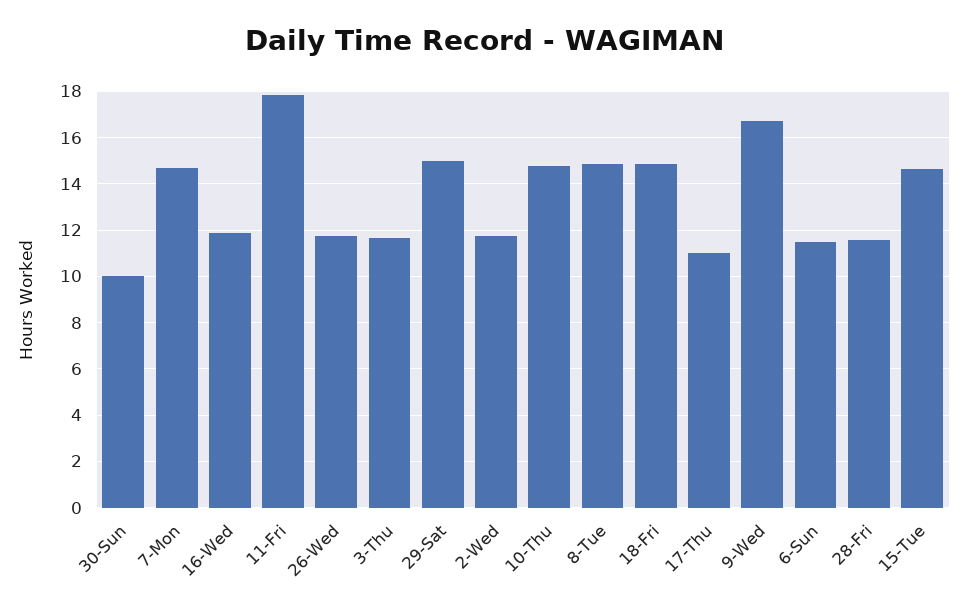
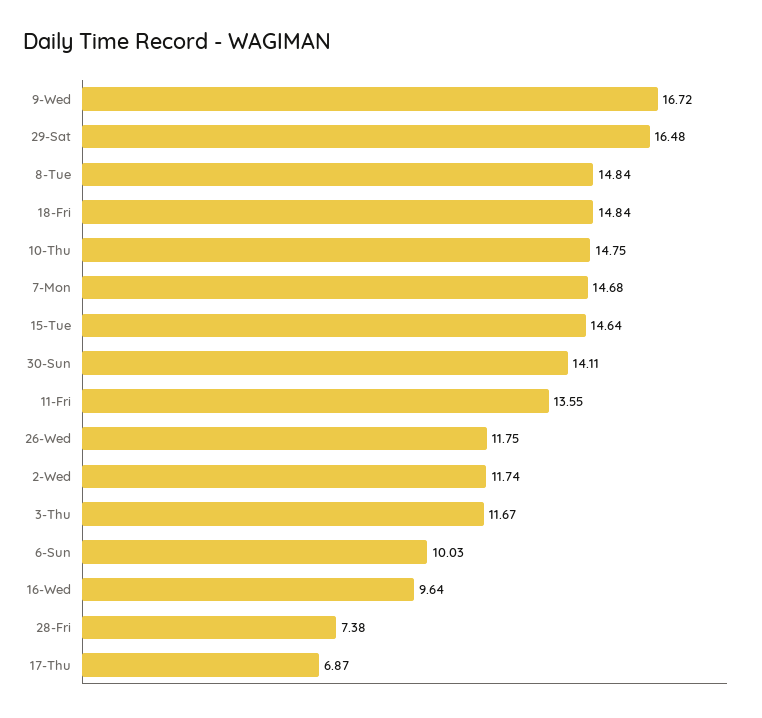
  {
-   "30-Sun": 10,
+   "30-Sun": 14.11,
    "7-Mon": 14.68,
-   "16-Wed": 12,
+   "16-Wed": 9.64,
-   "11-Fri": 18,
+   "11-Fri": 13.55,
    "26-Wed": 11.75,
    "3-Thu": 11.67,
-   "29-Sat": 15,
+   "29-Sat": 16.48,
    "2-Wed": 11.74,
    "10-Thu": 14.75,
    "8-Tue": 14.84,
    "18-Fri": 14.84,
-   "17-Thu": 11,
+   "17-Thu": 6.87,
    "9-Wed": 16.72,
-   "6-Sun": 11.5,
+   "6-Sun": 10.03,
-   "28-Fri": 11.5,
+   "28-Fri": 7.38,
    "15-Tue": 14.64
  }

